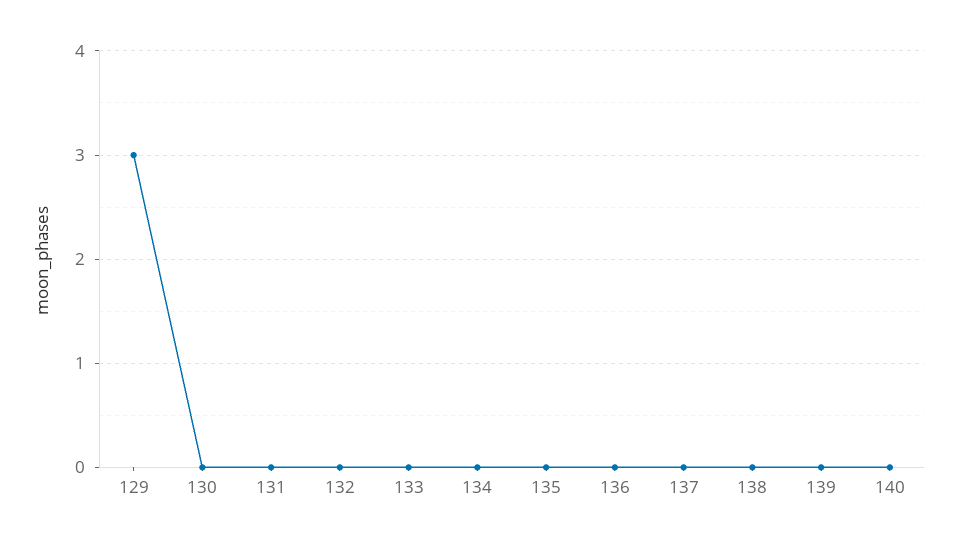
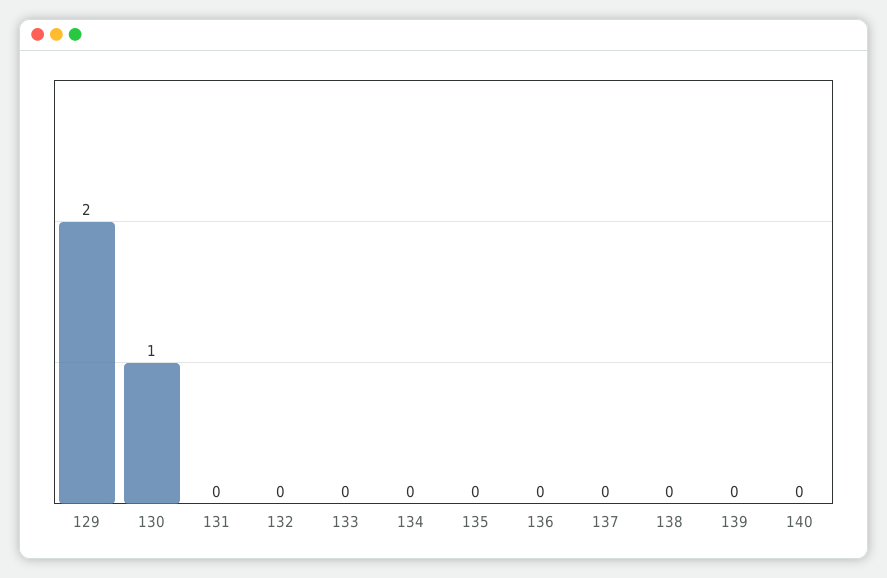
  {
-   "129": 3,
+   "129": 2,
-   "130": 0,
+   "130": 1,
    "131": 0,
    "132": 0,
    "133": 0,
    "134": 0,
    "135": 0,
    "136": 0,
    "137": 0,
    "138": 0,
    "139": 0,
    "140": 0
  }

